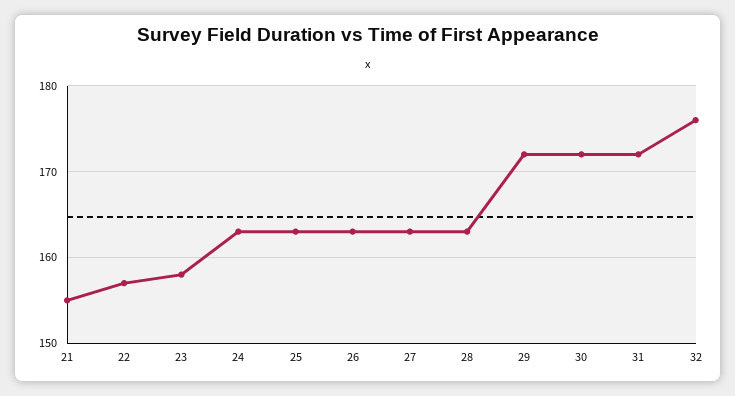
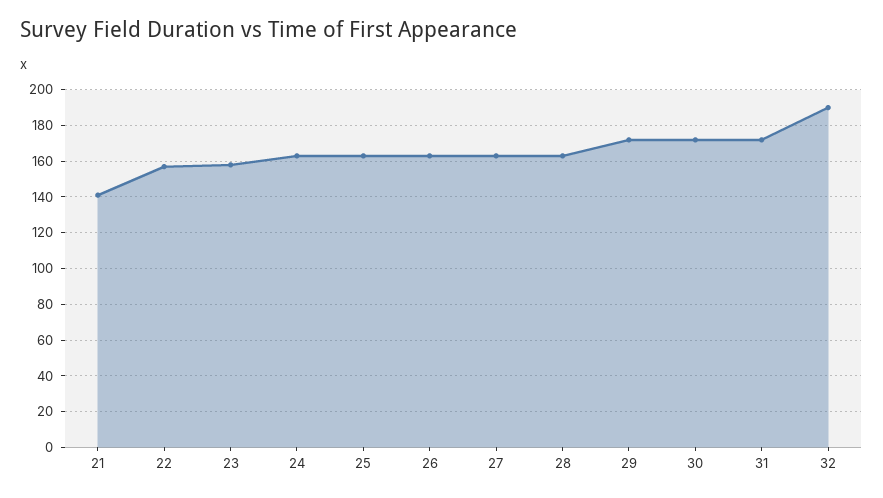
  {
-   "21": 155,
+   "21": 140,
    "22": 157,
    "23": 158,
    "24": 163,
    "25": 163,
    "26": 163,
    "27": 163,
    "28": 163,
    "29": 172,
    "30": 172,
    "31": 172,
-   "32": 176
+   "32": 190
  }

